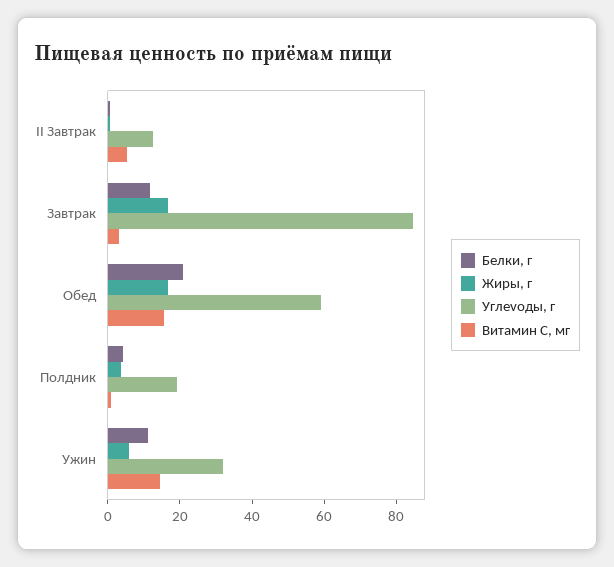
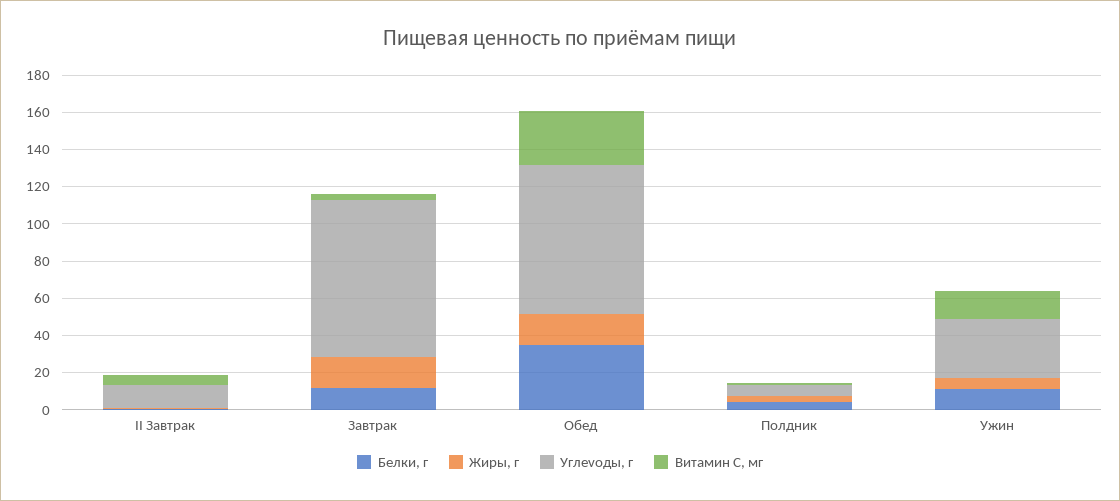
  {
    "Белки, г": {
      "II Завтрак": 0,
      "Завтрак": 10,
-     "Обед": 20,
+     "Обед": 35,
      "Полдник": 5,
      "Ужин": 10
    },
    "Жиры, г": {
      "II Завтрак": 0,
      "Завтрак": 15,
      "Обед": 15,
      "Полдник": 5,
      "Ужин": 5
    },
    "Углevoды, г": {
      "II Завтрак": 10,
      "Завтрак": 85,
-     "Обед": 60,
+     "Обед": 80,
-     "Полдник": 20,
+     "Полдник": 5,
      "Ужин": 30
    },
    "Витамин С, мг": {
      "II Завтрак": 5,
      "Завтрак": 5,
-     "Обед": 15,
+     "Обед": 30,
      "Полдник": 0,
      "Ужин": 15
    }
  }

